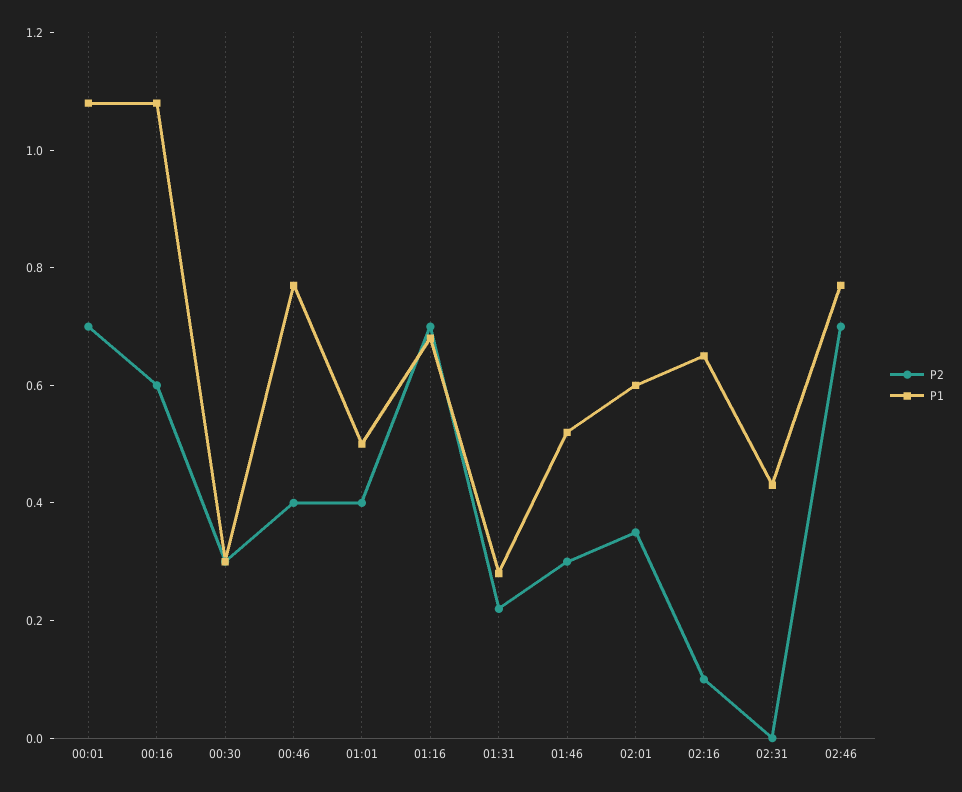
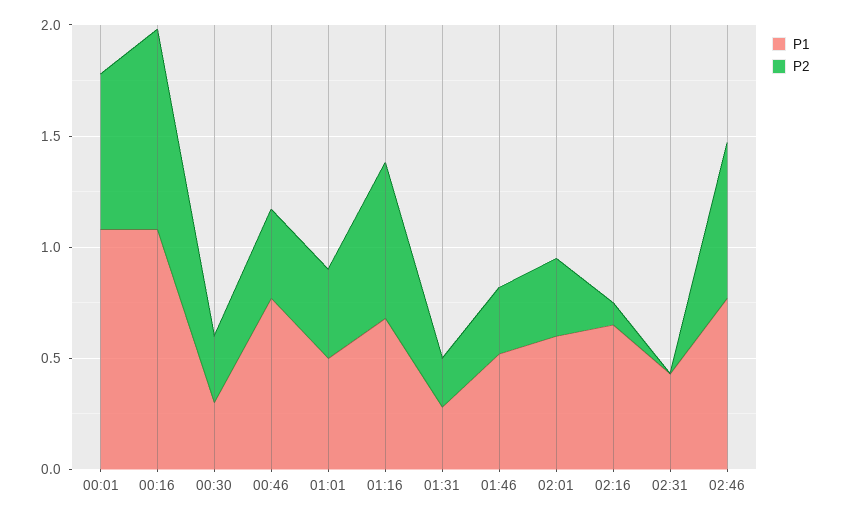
  {
    "P2": {
      "00:01": 0.7,
-     "00:16": 0.6,
+     "00:16": 0.9,
      "00:30": 0.3,
      "00:46": 0.4,
      "01:01": 0.4,
      "01:16": 0.7,
      "01:31": 0.2,
      "01:46": 0.3,
      "02:01": 0.35,
      "02:16": 0.1,
      "02:31": 0,
      "02:46": 0.7
    },
    "P1": {
      "00:01": 1.1,
      "00:16": 1.1,
      "00:30": 0.3,
      "00:46": 0.75,
      "01:01": 0.5,
      "01:16": 0.7,
      "01:31": 0.3,
      "01:46": 0.5,
      "02:01": 0.6,
      "02:16": 0.65,
      "02:31": 0.45,
      "02:46": 0.75
    }
  }

